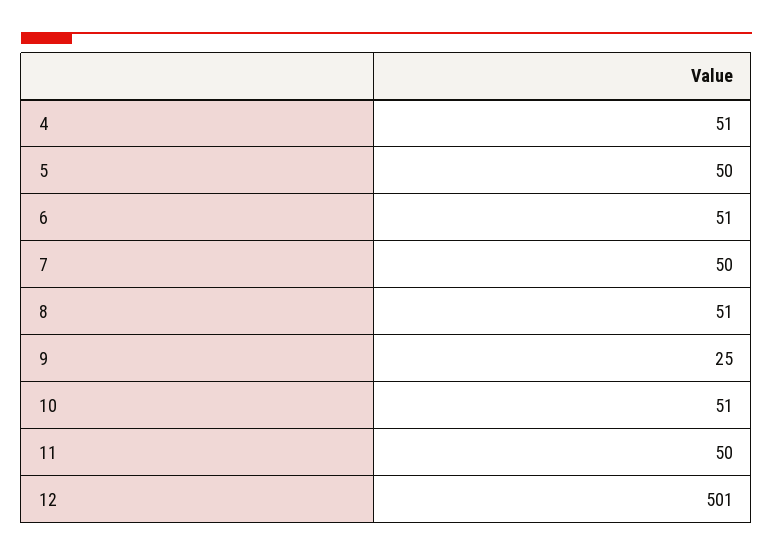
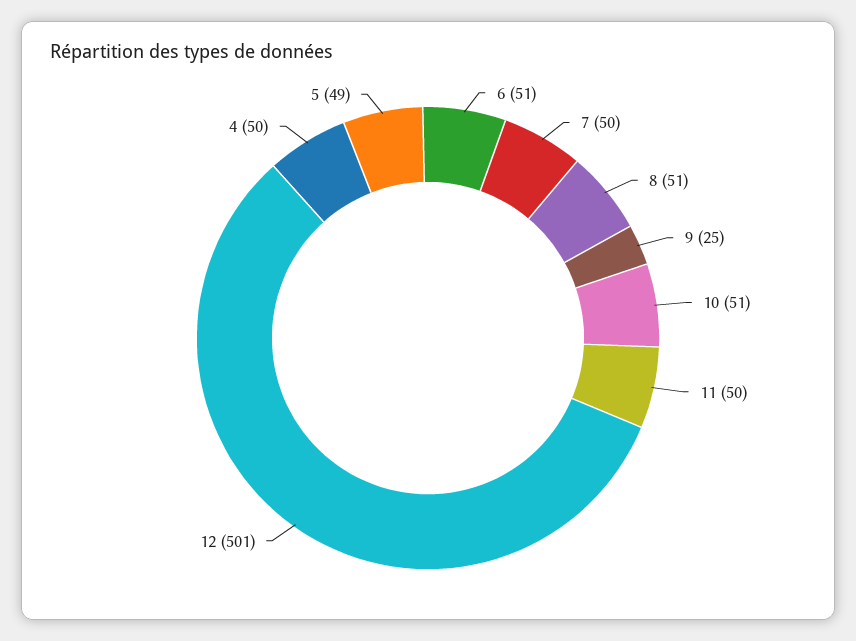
  {
-   "4": 51,
+   "4": 50,
-   "5": 50,
+   "5": 49,
    "6": 51,
    "7": 50,
    "8": 51,
    "9": 25,
    "10": 51,
    "11": 50,
    "12": 501
  }

